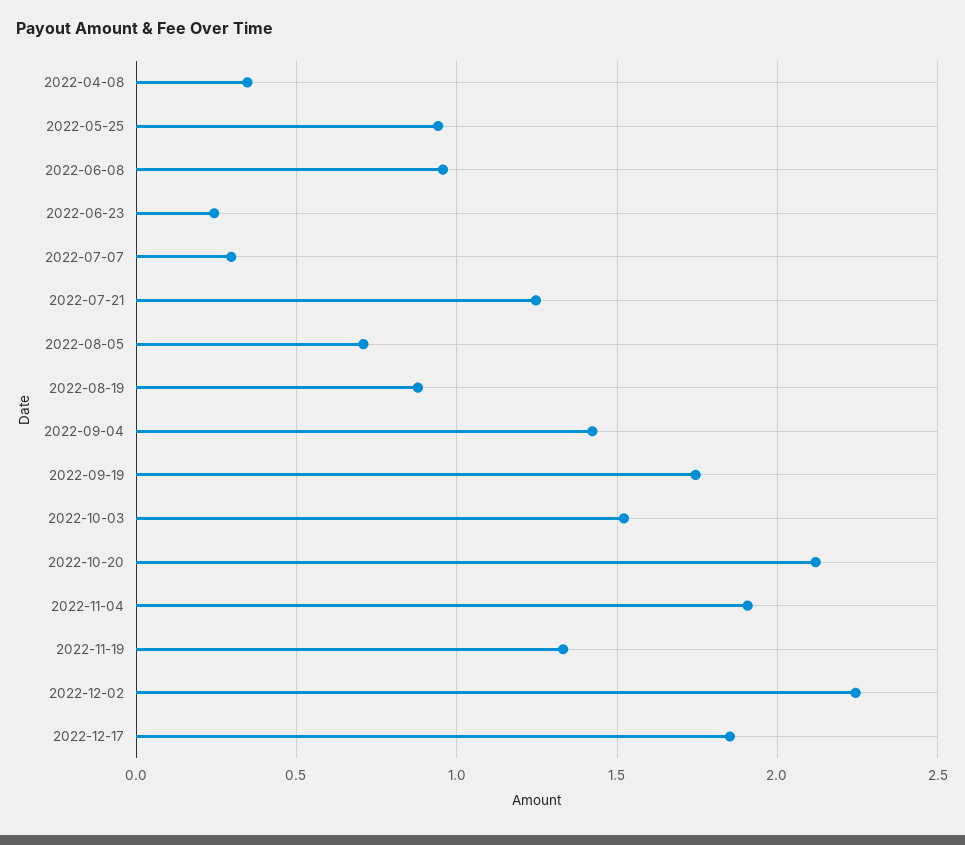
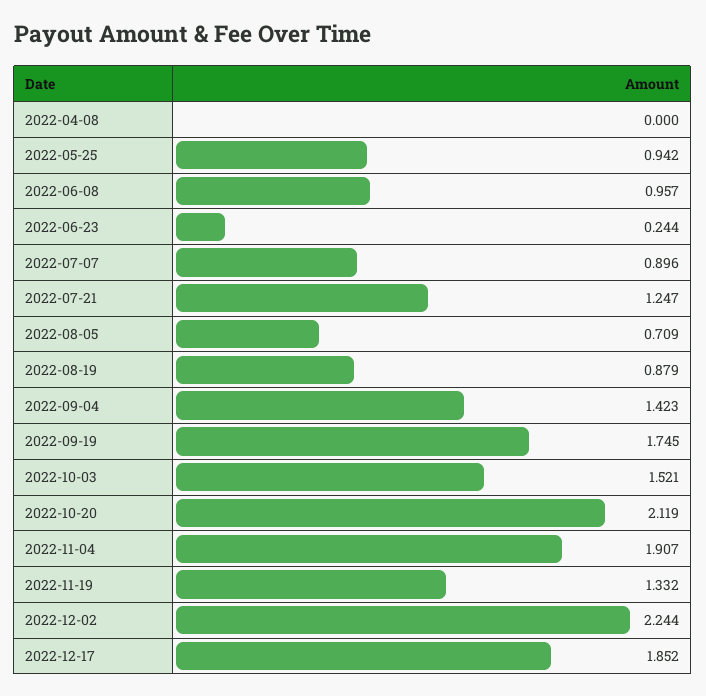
  {
-   "2022-04-08": 0.35,
+   "2022-04-08": 0,
    "2022-05-25": 0.942,
    "2022-06-08": 0.957,
    "2022-06-23": 0.244,
-   "2022-07-07": 0.3,
+   "2022-07-07": 0.896,
    "2022-07-21": 1.247,
    "2022-08-05": 0.709,
    "2022-08-19": 0.879,
    "2022-09-04": 1.423,
    "2022-09-19": 1.745,
    "2022-10-03": 1.521,
    "2022-10-20": 2.119,
    "2022-11-04": 1.907,
    "2022-11-19": 1.332,
    "2022-12-02": 2.244,
    "2022-12-17": 1.852
  }

